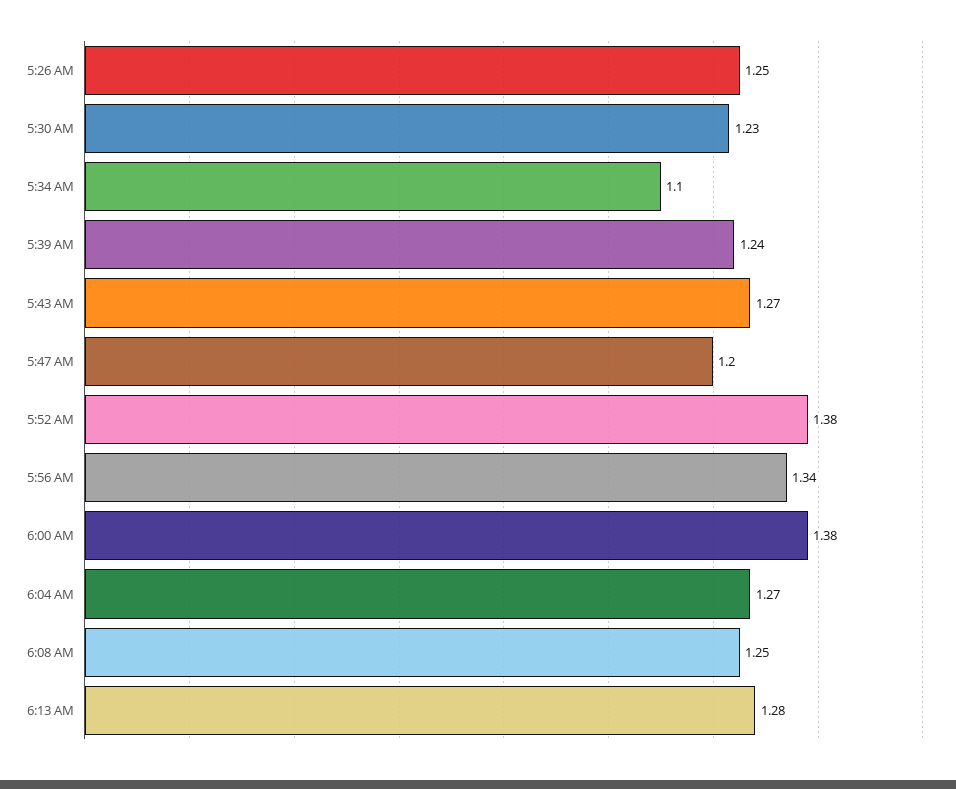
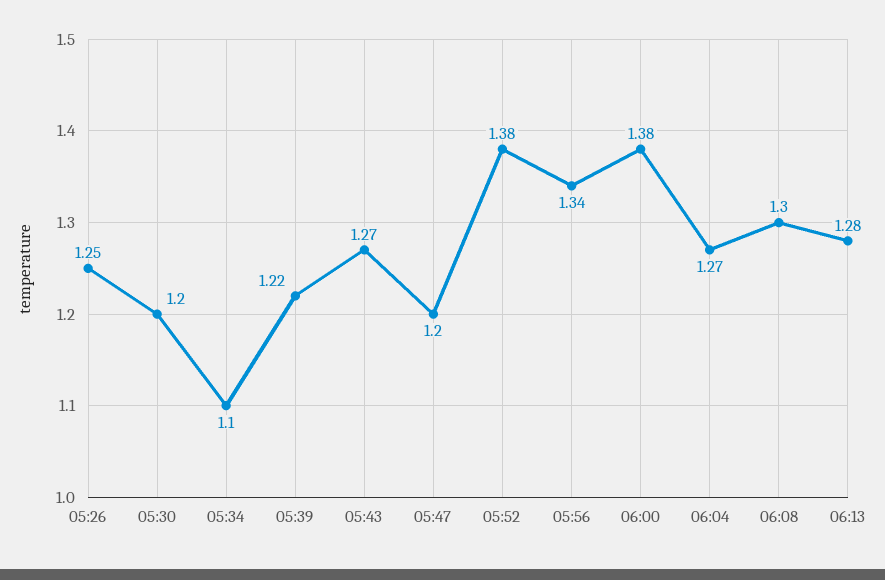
  {
    "5:26 AM": 1.25,
-   "5:30 AM": 1.23,
+   "5:30 AM": 1.2,
    "5:34 AM": 1.1,
-   "5:39 AM": 1.24,
+   "5:39 AM": 1.22,
    "5:43 AM": 1.27,
    "5:47 AM": 1.2,
    "5:52 AM": 1.38,
    "5:56 AM": 1.34,
    "6:00 AM": 1.38,
    "6:04 AM": 1.27,
-   "6:08 AM": 1.25,
+   "6:08 AM": 1.3,
    "6:13 AM": 1.28
  }

